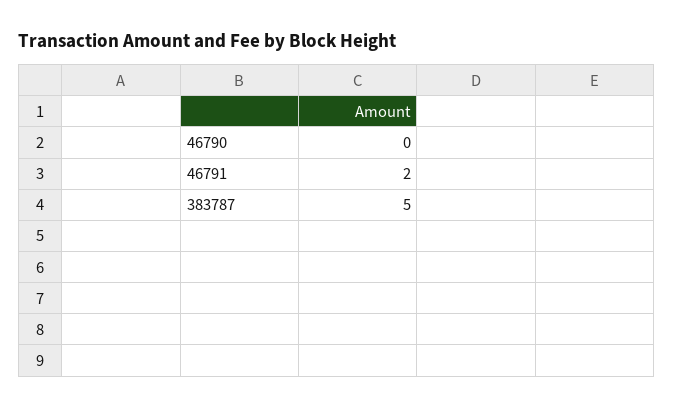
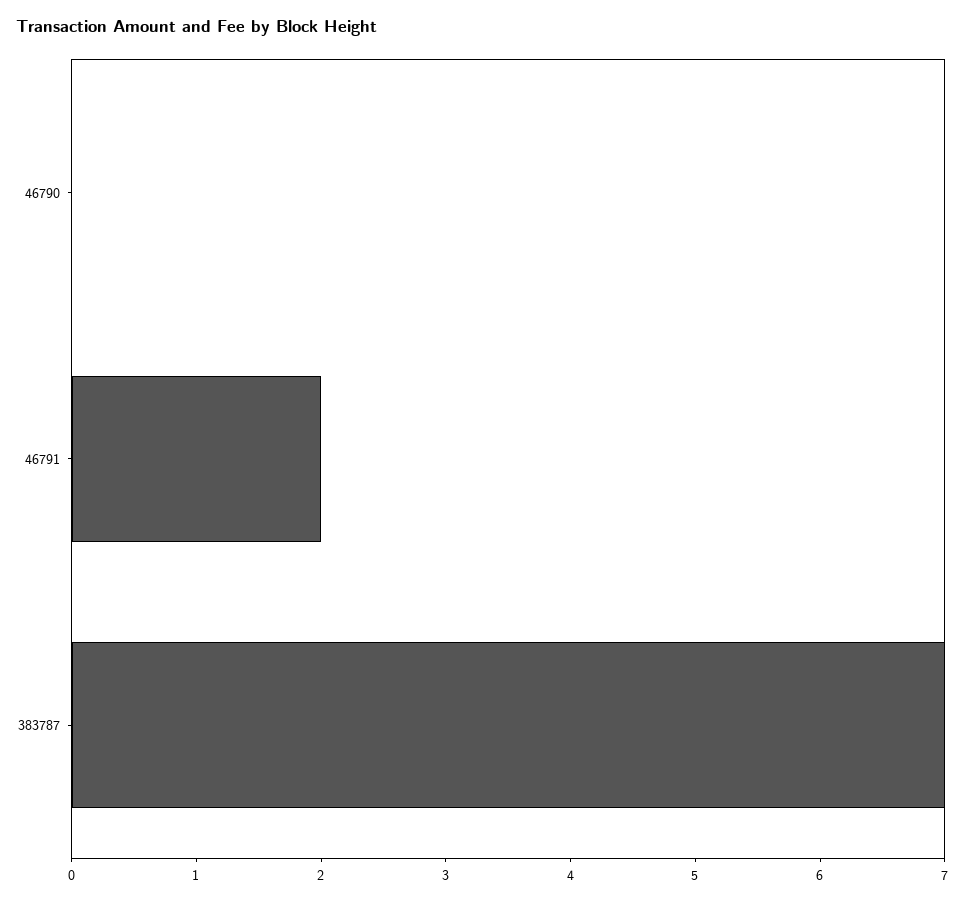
  {
    "46790": 0,
    "46791": 2,
-   "383787": 5
+   "383787": 7
  }

